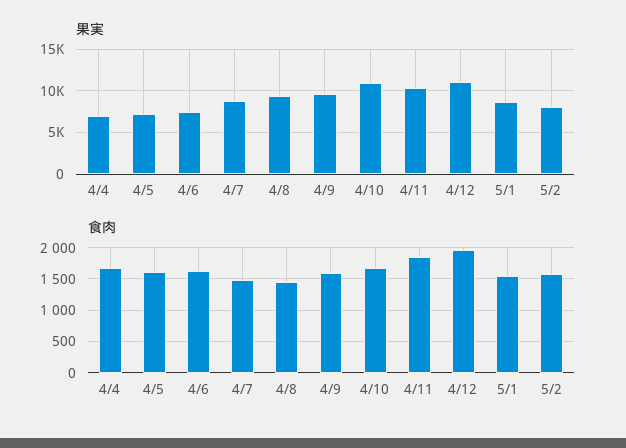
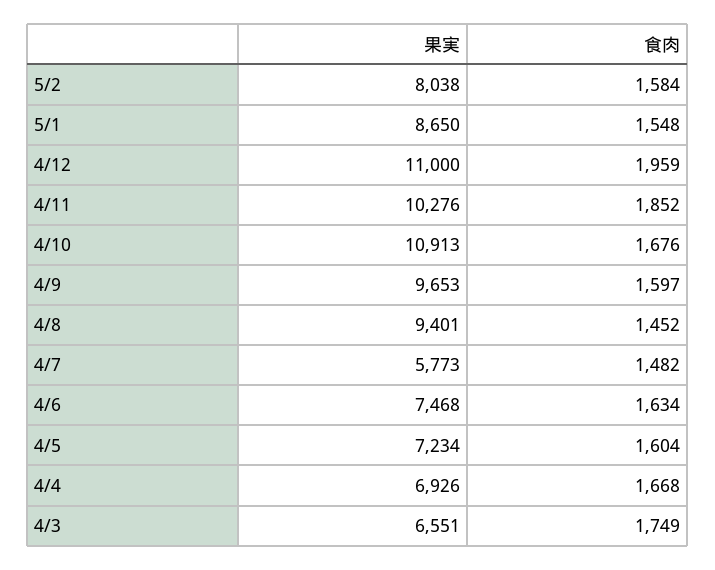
  {
    "果実": {
      "4/4": 6926,
      "4/5": 7234,
      "4/6": 7468,
-     "4/7": 9000,
+     "4/7": 5773,
      "4/8": 9401,
      "4/9": 9653,
      "4/10": 10913,
      "4/11": 10276,
      "4/12": 11000,
      "5/1": 8650,
-     "5/2": 8038
+     "5/2": 8038,
+     "4/3": 6551
    },
    "食肉": {
      "4/4": 1668,
      "4/5": 1604,
      "4/6": 1634,
      "4/7": 1482,
      "4/8": 1452,
      "4/9": 1597,
      "4/10": 1676,
      "4/11": 1852,
      "4/12": 1959,
      "5/1": 1548,
-     "5/2": 1584
+     "5/2": 1584,
+     "4/3": 1749
    }
  }

